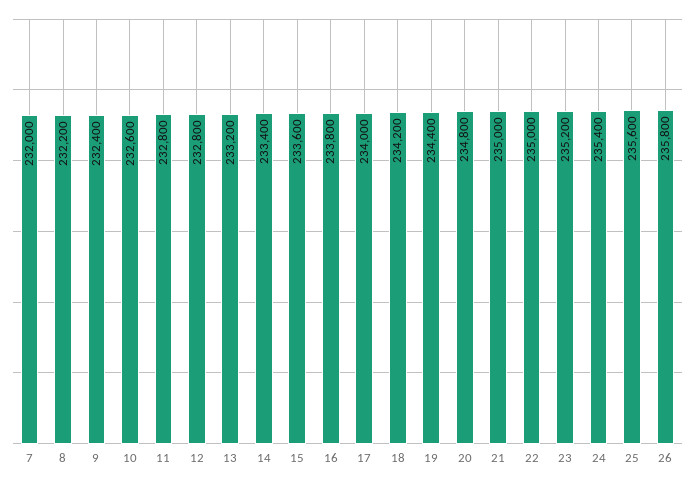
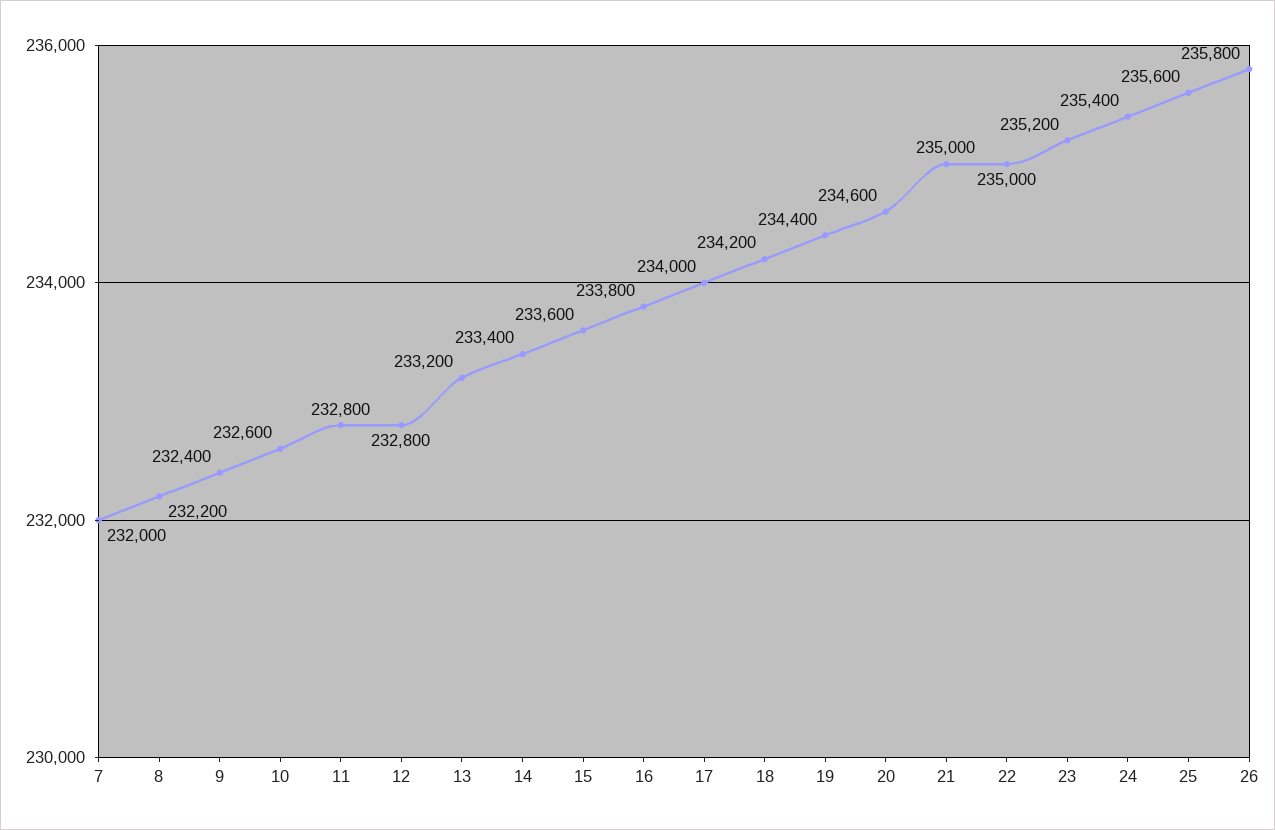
  {
    "7": 232000,
    "8": 232200,
    "9": 232400,
    "10": 232600,
    "11": 232800,
    "12": 232800,
    "13": 233200,
    "14": 233400,
    "15": 233600,
    "16": 233800,
    "17": 234000,
    "18": 234200,
    "19": 234400,
-   "20": 234800,
+   "20": 234600,
    "21": 235000,
    "22": 235000,
    "23": 235200,
    "24": 235400,
    "25": 235600,
    "26": 235800
  }

